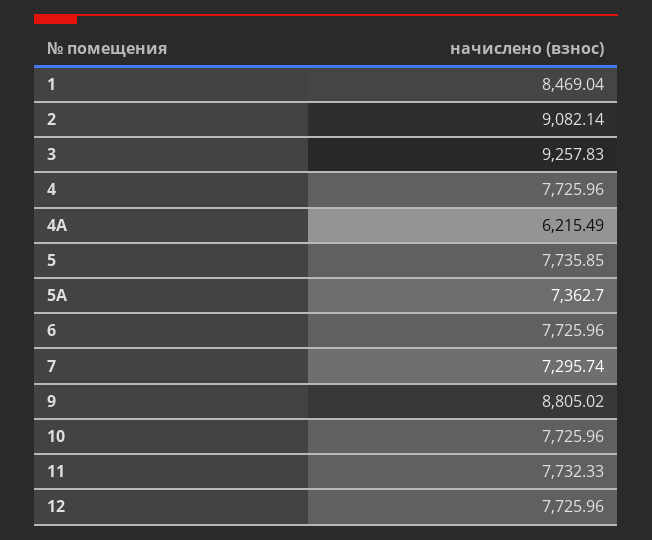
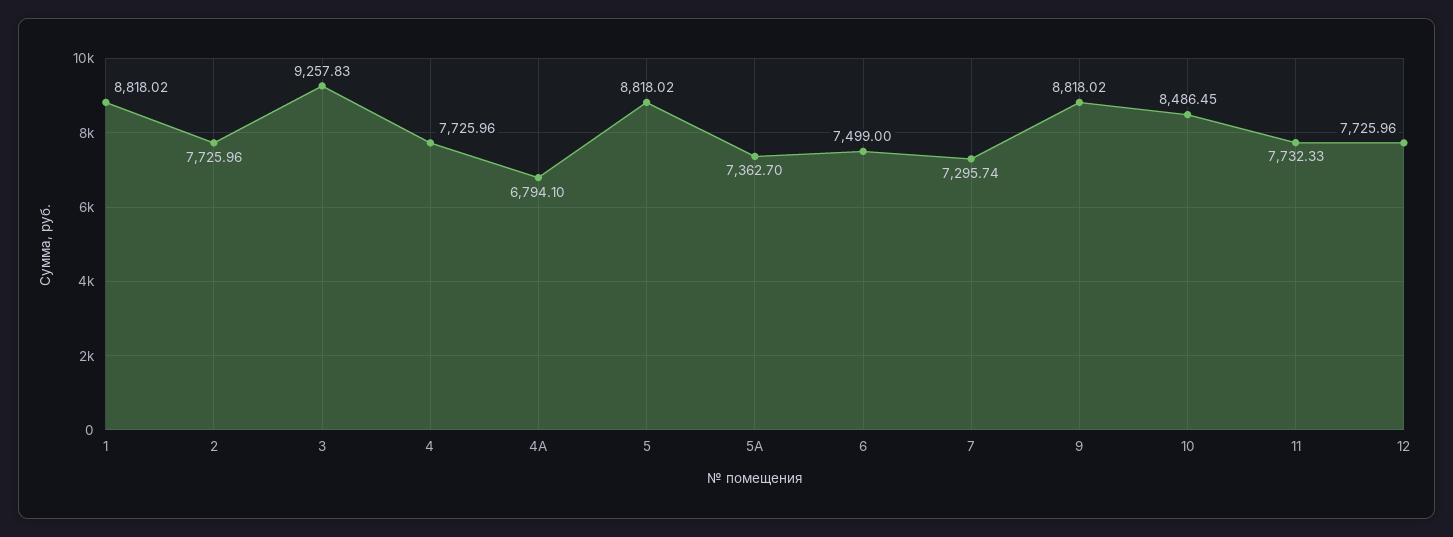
  {
-   "1": 8469.04,
+   "1": 8818.02,
-   "2": 9082.14,
+   "2": 7725.96,
    "3": 9257.83,
    "4": 7725.96,
-   "4А": 6215.49,
+   "4А": 6794.1,
-   "5": 7735.85,
+   "5": 8818.02,
    "5А": 7362.7,
-   "6": 7725.96,
+   "6": 7499,
    "7": 7295.74,
-   "9": 8805.02,
+   "9": 8818.02,
-   "10": 7725.96,
+   "10": 8486.45,
    "11": 7732.33,
    "12": 7725.96
  }

